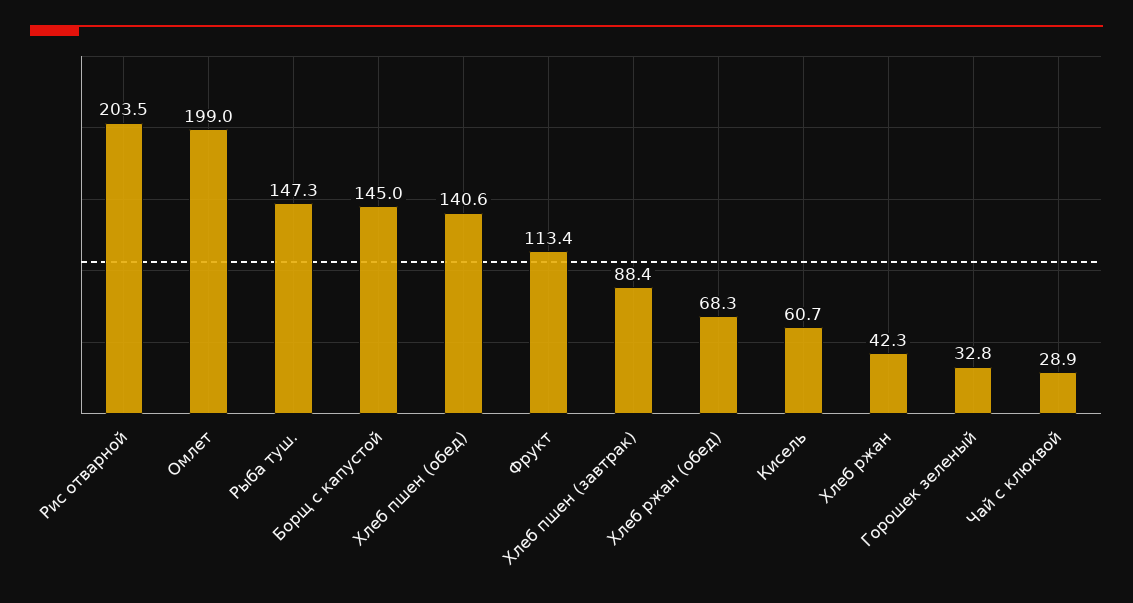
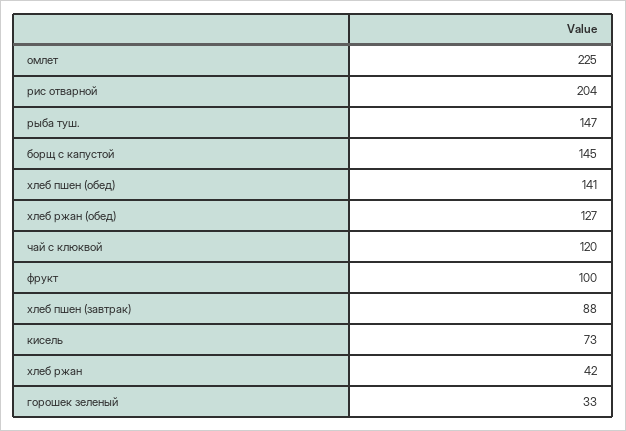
  {
    "Рис отварной": 203.5,
-   "Омлет": 199,
+   "Омлет": 225,
    "Рыба туш.": 147.3,
    "Борщ с капустой": 145,
    "Хлеб пшен (обед)": 140.6,
-   "Фрукт": 113.4,
+   "Фрукт": 100,
    "Хлеб пшен (завтрак)": 88.4,
-   "Хлеб ржан (обед)": 68.3,
+   "Хлеб ржан (обед)": 127,
-   "Кисель": 60.7,
+   "Кисель": 73,
    "Хлеб ржан": 42.3,
    "Горошек зеленый": 32.8,
-   "Чай с клюквой": 28.9
+   "Чай с клюквой": 120
  }

